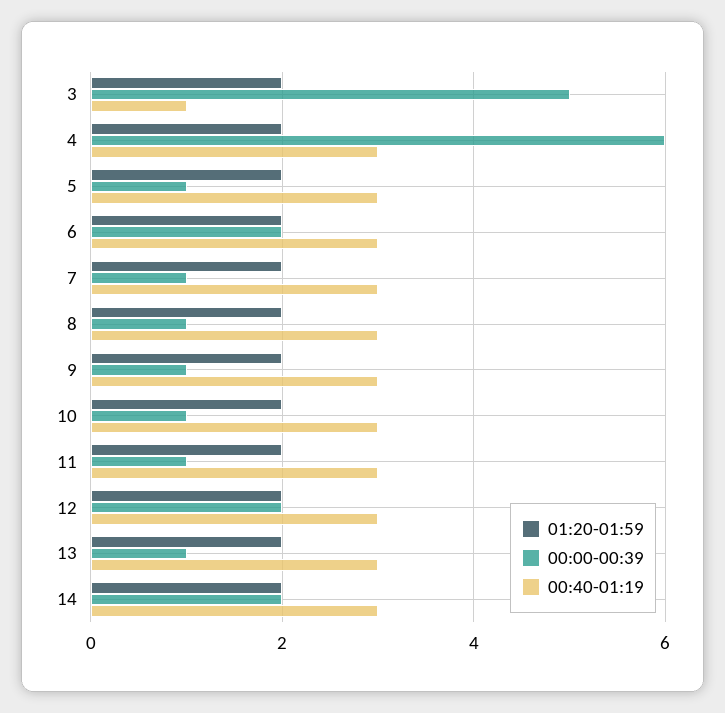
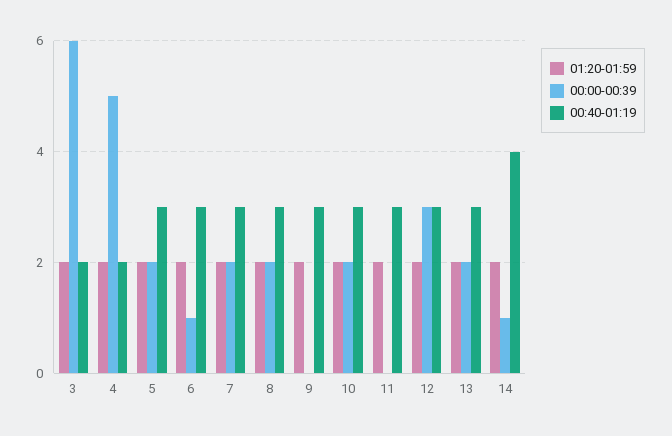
  {
    "01:20-01:59": {
      "3": 2,
      "4": 2,
      "5": 2,
      "6": 2,
      "7": 2,
      "8": 2,
      "9": 2,
      "10": 2,
      "11": 2,
      "12": 2,
      "13": 2,
      "14": 2
    },
    "00:00-00:39": {
-     "3": 5,
+     "3": 6,
-     "4": 6,
+     "4": 5,
-     "5": 1,
+     "5": 2,
-     "6": 2,
+     "6": 1,
-     "7": 1,
+     "7": 2,
-     "8": 1,
+     "8": 2,
-     "9": 1,
+     "9": 0,
-     "10": 1,
+     "10": 2,
-     "11": 1,
+     "11": 0,
-     "12": 2,
+     "12": 3,
-     "13": 1,
+     "13": 2,
-     "14": 2
+     "14": 1
    },
    "00:40-01:19": {
-     "3": 1,
+     "3": 2,
-     "4": 3,
+     "4": 2,
      "5": 3,
      "6": 3,
      "7": 3,
      "8": 3,
      "9": 3,
      "10": 3,
      "11": 3,
      "12": 3,
      "13": 3,
-     "14": 3
+     "14": 4
    }
  }

